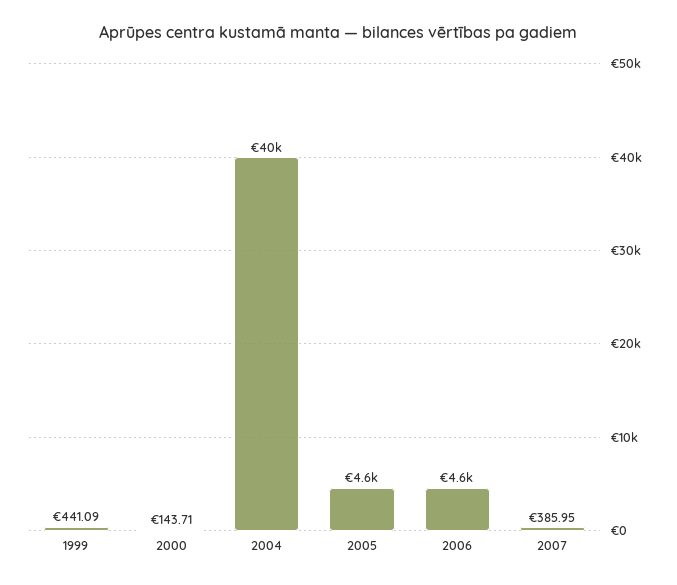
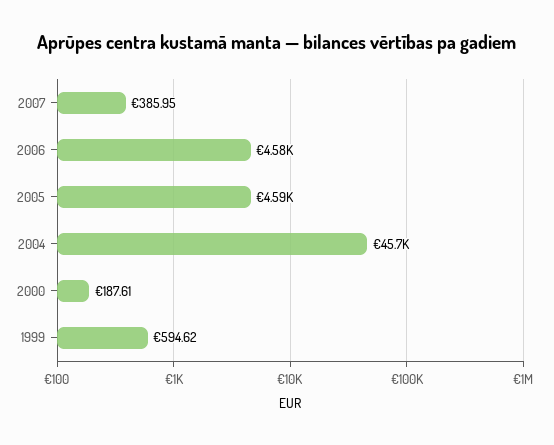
  {
-   "1999": 441.09,
+   "1999": 594.62,
-   "2000": 143.71,
+   "2000": 187.61,
-   "2004": 40000,
+   "2004": 45700,
    "2005": 4590,
    "2006": 4580,
    "2007": 385.95
  }

